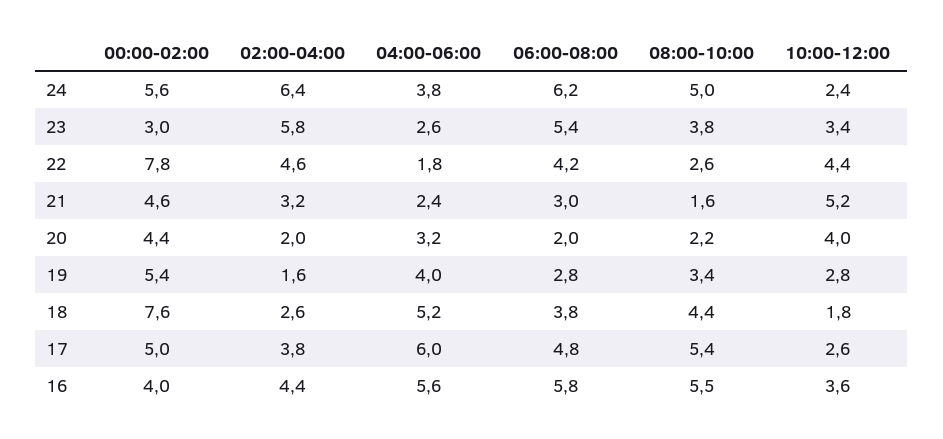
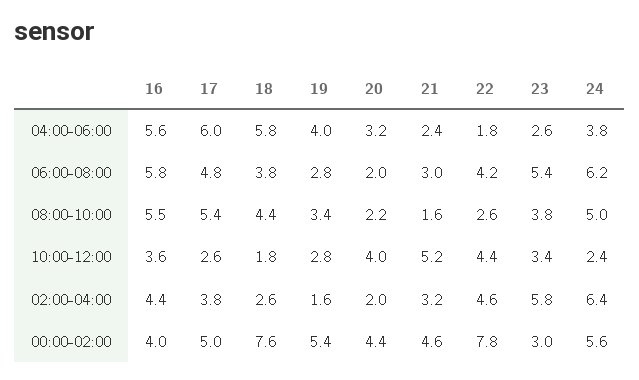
  {
    "00:00-02:00": {
      "24": 5.6,
      "23": 3,
      "22": 7.8,
      "21": 4.6,
      "20": 4.4,
      "19": 5.4,
      "18": 7.6,
      "17": 5,
      "16": 4
    },
    "02:00-04:00": {
      "24": 6.4,
      "23": 5.8,
      "22": 4.6,
      "21": 3.2,
      "20": 2,
      "19": 1.6,
      "18": 2.6,
      "17": 3.8,
      "16": 4.4
    },
    "04:00-06:00": {
      "24": 3.8,
      "23": 2.6,
      "22": 1.8,
      "21": 2.4,
      "20": 3.2,
      "19": 4,
-     "18": 5.2,
+     "18": 5.8,
      "17": 6,
      "16": 5.6
    },
    "06:00-08:00": {
      "24": 6.2,
      "23": 5.4,
      "22": 4.2,
      "21": 3,
      "20": 2,
      "19": 2.8,
      "18": 3.8,
      "17": 4.8,
      "16": 5.8
    },
    "08:00-10:00": {
      "24": 5,
      "23": 3.8,
      "22": 2.6,
      "21": 1.6,
      "20": 2.2,
      "19": 3.4,
      "18": 4.4,
      "17": 5.4,
      "16": 5.5
    },
    "10:00-12:00": {
      "24": 2.4,
      "23": 3.4,
      "22": 4.4,
      "21": 5.2,
      "20": 4,
      "19": 2.8,
      "18": 1.8,
      "17": 2.6,
      "16": 3.6
    }
  }

